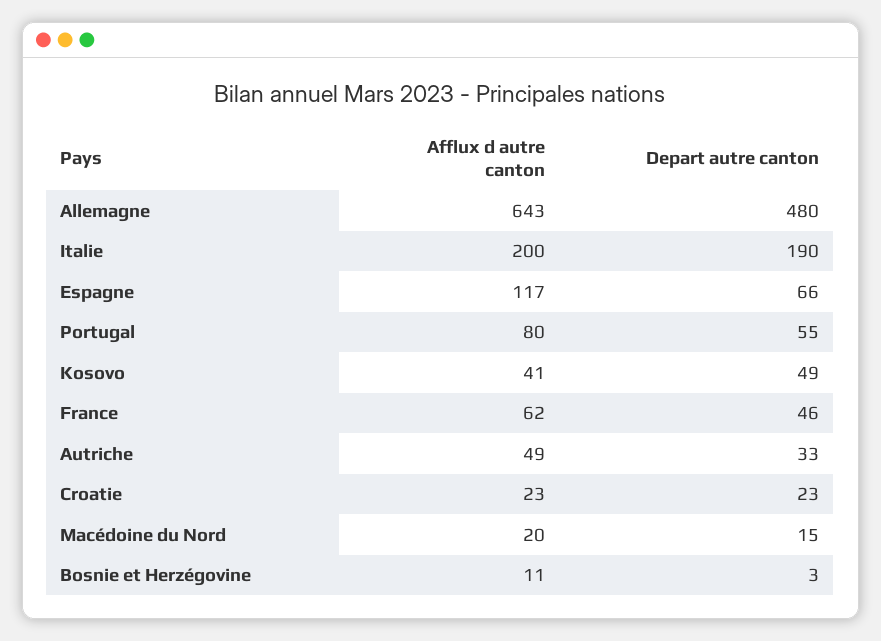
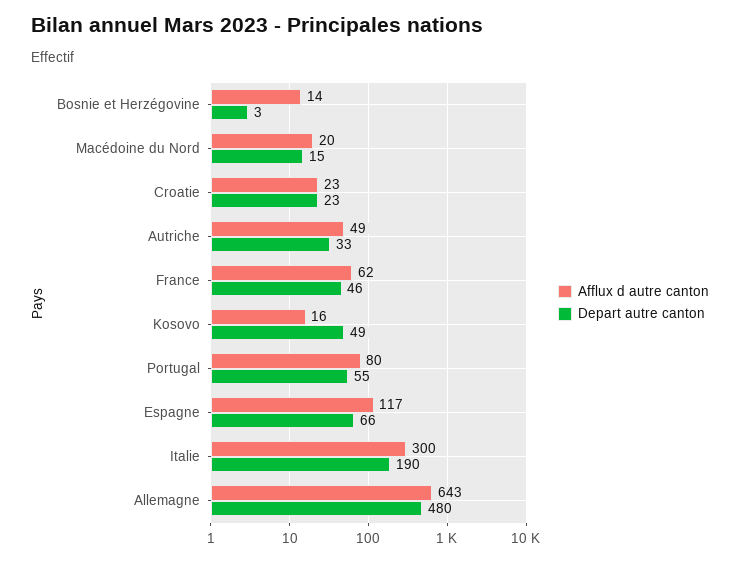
  {
    "Afflux d autre canton": {
      "Allemagne": 643,
-     "Italie": 200,
+     "Italie": 300,
      "Espagne": 117,
      "Portugal": 80,
-     "Kosovo": 41,
+     "Kosovo": 16,
      "France": 62,
      "Autriche": 49,
      "Croatie": 23,
      "Macédoine du Nord": 20,
-     "Bosnie et Herzégovine": 11
+     "Bosnie et Herzégovine": 14
    },
    "Depart autre canton": {
      "Allemagne": 480,
      "Italie": 190,
      "Espagne": 66,
      "Portugal": 55,
      "Kosovo": 49,
      "France": 46,
      "Autriche": 33,
      "Croatie": 23,
      "Macédoine du Nord": 15,
      "Bosnie et Herzégovine": 3
    }
  }

